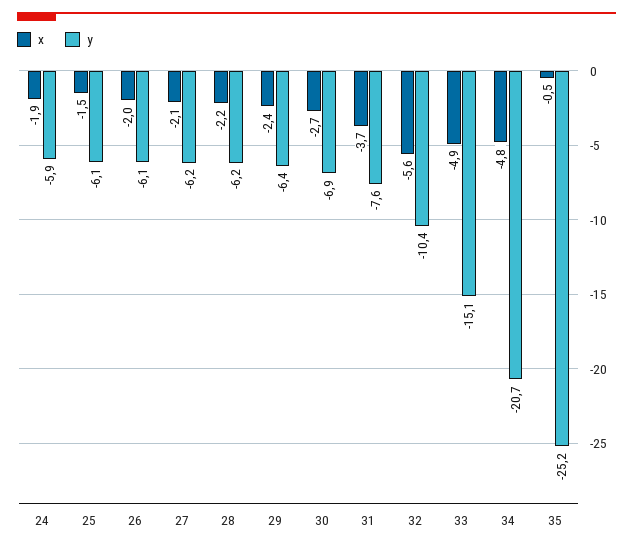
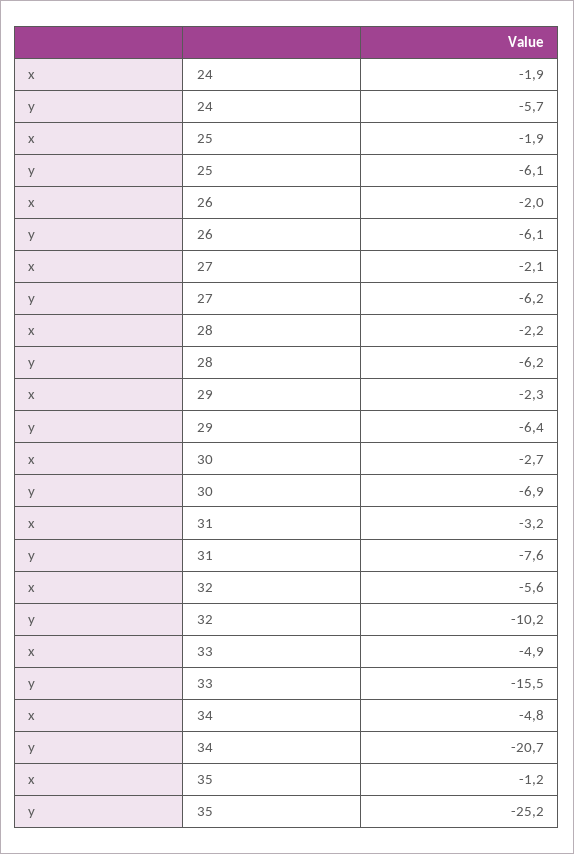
  {
    "x": {
      "24": -1.9,
-     "25": -1.5,
+     "25": -1.9,
      "26": -2,
      "27": -2.1,
      "28": -2.2,
-     "29": -2.4,
+     "29": -2.3,
      "30": -2.7,
-     "31": -3.7,
+     "31": -3.2,
      "32": -5.6,
      "33": -4.9,
      "34": -4.8,
-     "35": -0.5
+     "35": -1.2
    },
    "y": {
-     "24": -5.9,
+     "24": -5.7,
      "25": -6.1,
      "26": -6.1,
      "27": -6.2,
      "28": -6.2,
      "29": -6.4,
      "30": -6.9,
      "31": -7.6,
-     "32": -10.4,
+     "32": -10.2,
-     "33": -15.1,
+     "33": -15.5,
      "34": -20.7,
      "35": -25.2
    }
  }

